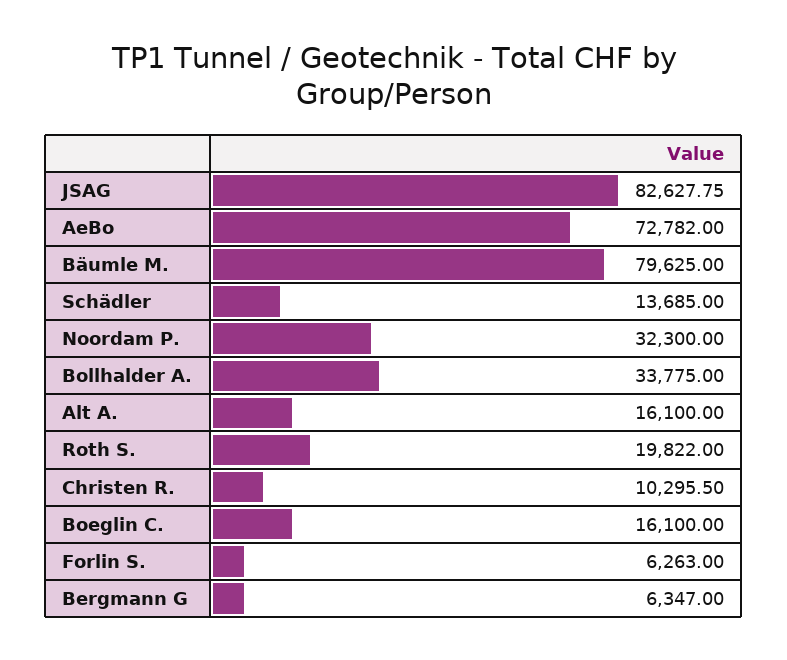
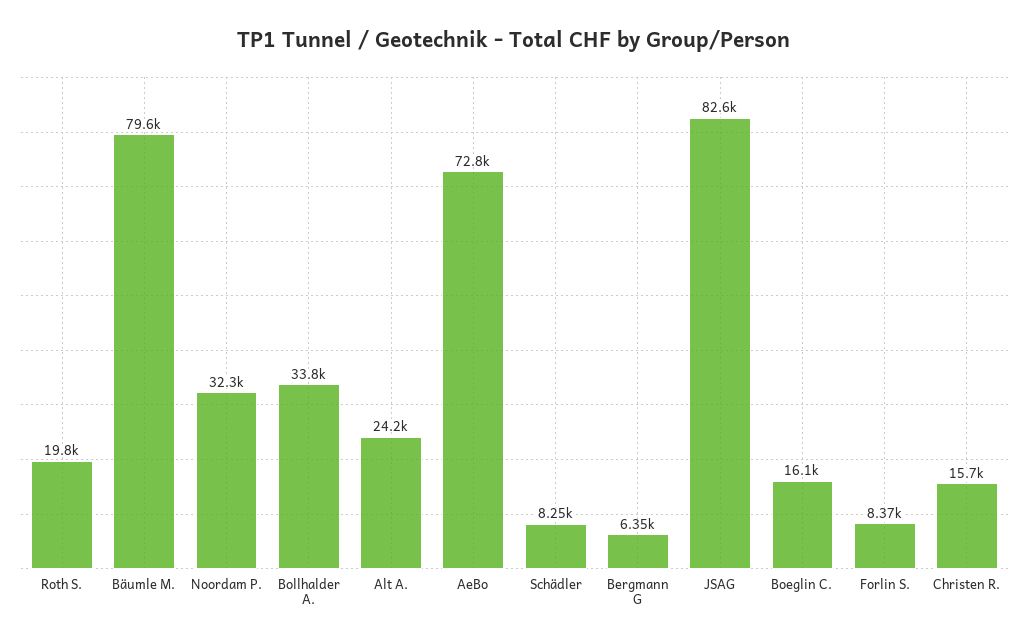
  {
    "JSAG": 82627.75,
    "AeBo": 72782,
    "Bäumle M.": 79625,
-   "Schädler": 13685,
+   "Schädler": 8250,
    "Noordam P.": 32300,
    "Bollhalder A.": 33775,
-   "Alt A.": 16100,
+   "Alt A.": 24200,
    "Roth S.": 19822,
-   "Christen R.": 10295.5,
+   "Christen R.": 15700,
    "Boeglin C.": 16100,
-   "Forlin S.": 6263,
+   "Forlin S.": 8370,
    "Bergmann G": 6347
  }

